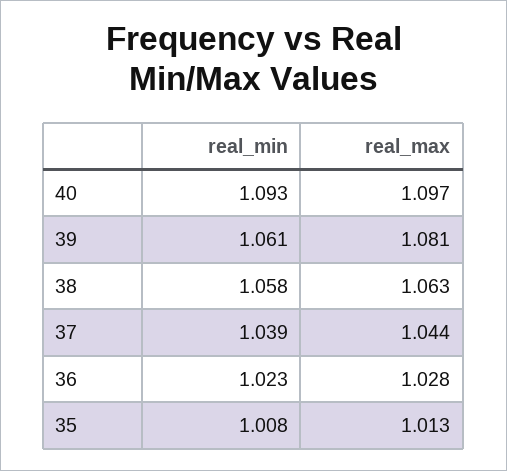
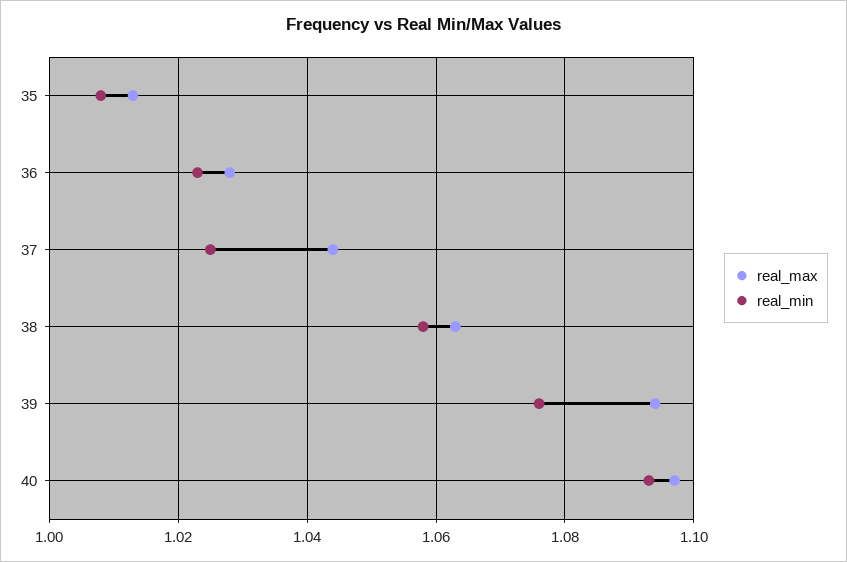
  {
    "real_min": {
      "40": 1.093,
-     "39": 1.061,
+     "39": 1.075,
      "38": 1.058,
-     "37": 1.039,
+     "37": 1.025,
      "36": 1.023,
      "35": 1.008
    },
    "real_max": {
      "40": 1.097,
-     "39": 1.081,
+     "39": 1.095,
      "38": 1.063,
      "37": 1.044,
      "36": 1.028,
      "35": 1.013
    }
  }

